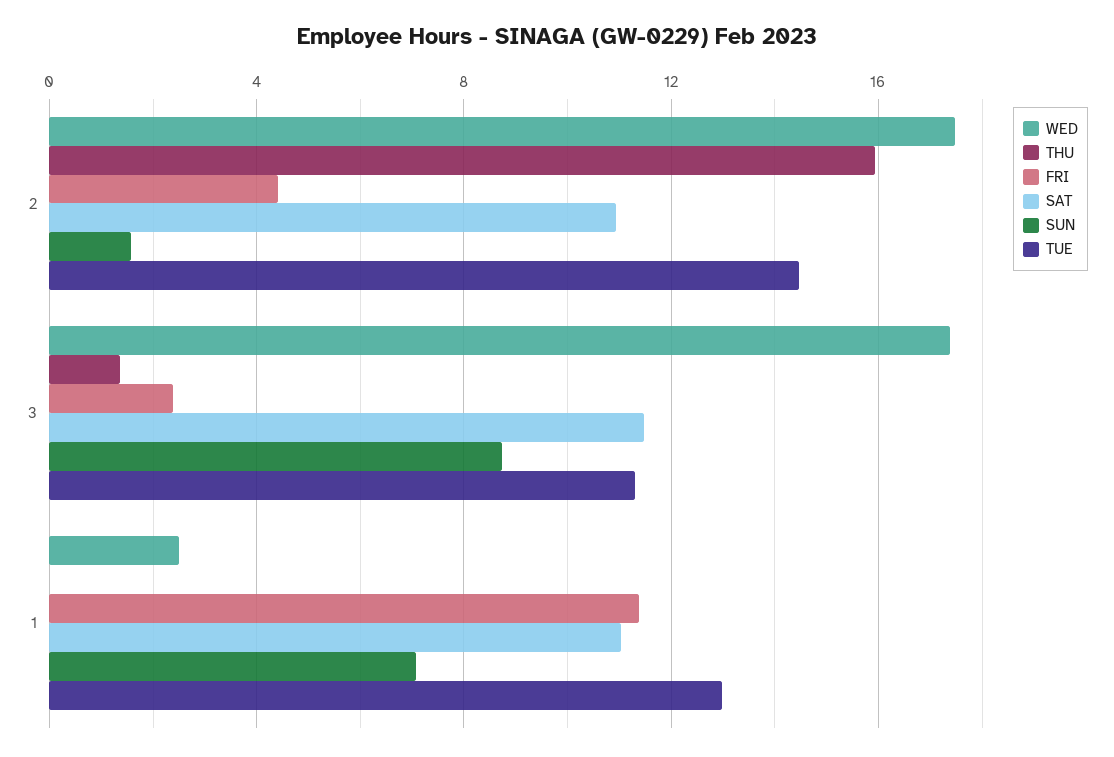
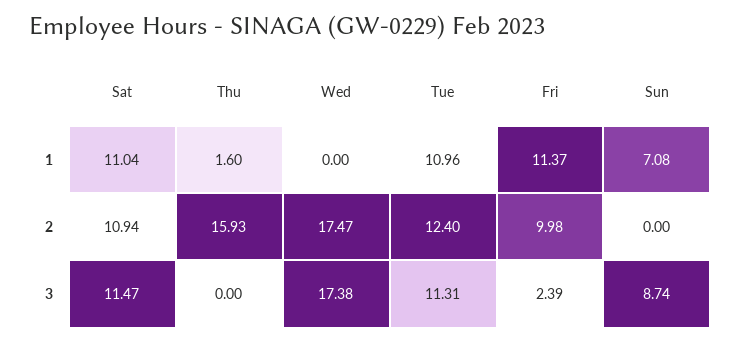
  {
    "WED": {
      "2": 17.47,
      "3": 17.38,
-     "1": 2.5
+     "1": 0
    },
    "THU": {
      "2": 15.93,
-     "3": 1.5,
+     "3": 0,
-     "1": 0
+     "1": 1.6
    },
    "FRI": {
-     "2": 4.5,
+     "2": 9.98,
      "3": 2.39,
      "1": 11.37
    },
    "SAT": {
      "2": 10.94,
      "3": 11.47,
      "1": 11.04
    },
    "SUN": {
-     "2": 1.5,
+     "2": 0,
      "3": 8.74,
      "1": 7.08
    },
    "TUE": {
-     "2": 14.5,
+     "2": 12.4,
      "3": 11.31,
-     "1": 13
+     "1": 10.96
    }
  }

